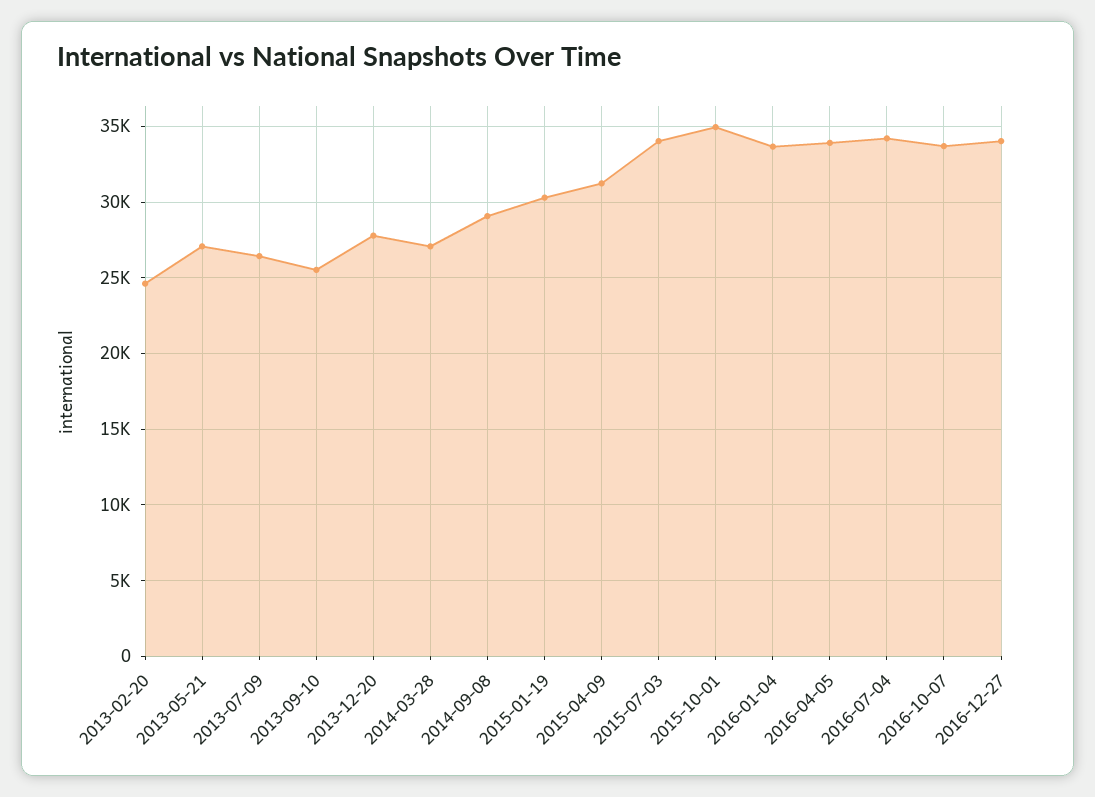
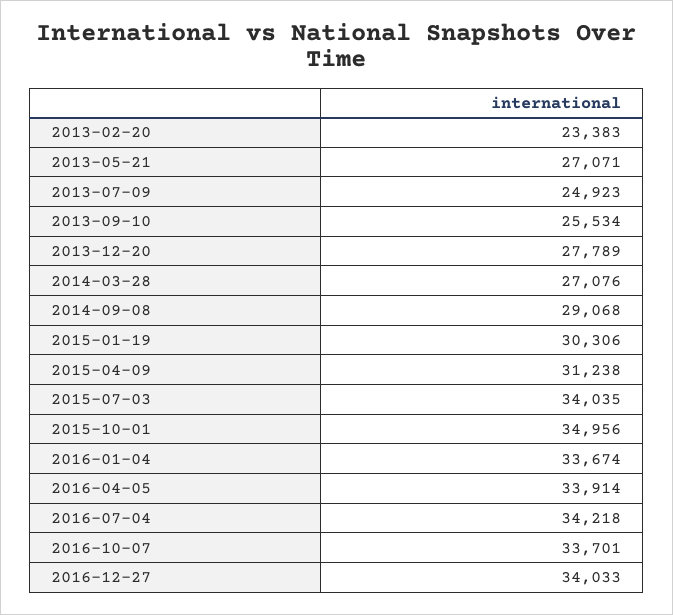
  {
-   "2013-02-20": 24500,
+   "2013-02-20": 23383,
    "2013-05-21": 27071,
-   "2013-07-09": 26500,
+   "2013-07-09": 24923,
    "2013-09-10": 25534,
    "2013-12-20": 27789,
    "2014-03-28": 27076,
    "2014-09-08": 29068,
    "2015-01-19": 30306,
    "2015-04-09": 31238,
    "2015-07-03": 34035,
    "2015-10-01": 34956,
    "2016-01-04": 33674,
    "2016-04-05": 33914,
    "2016-07-04": 34218,
    "2016-10-07": 33701,
    "2016-12-27": 34033
  }

